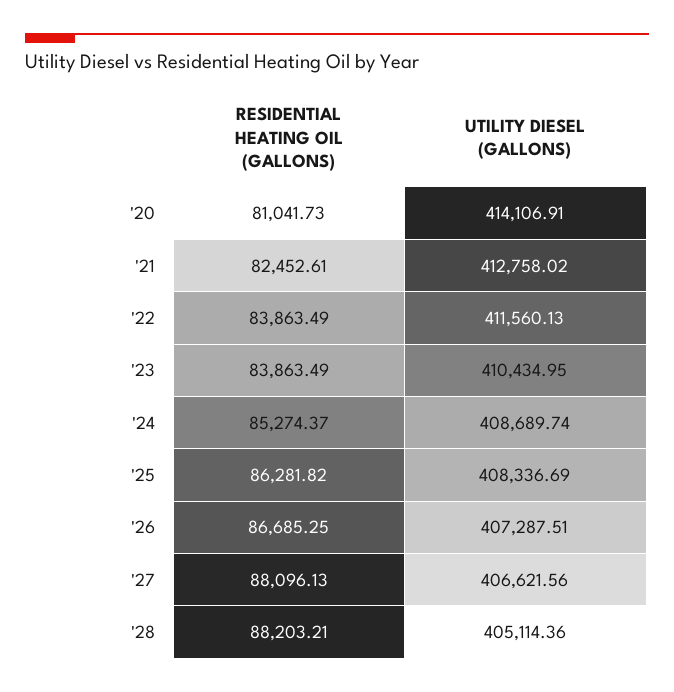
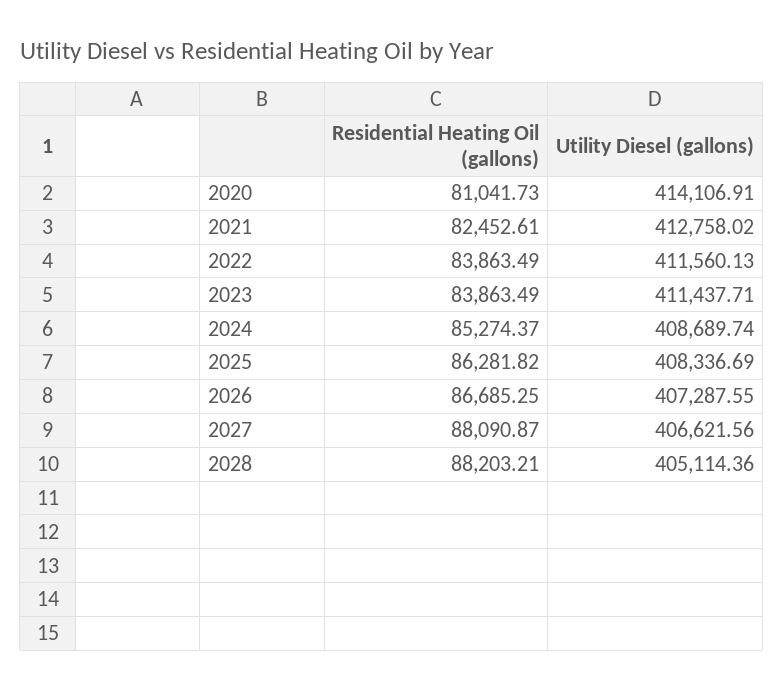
  {
    "RESIDENTIAL HEATING OIL (GALLONS)": {
      "'20": 81041.73,
      "'21": 82452.61,
      "'22": 83863.49,
      "'23": 83863.49,
      "'24": 85274.37,
      "'25": 86281.82,
      "'26": 86685.25,
-     "'27": 88096.13,
+     "'27": 88090.87,
      "'28": 88203.21
    },
    "UTILITY DIESEL (GALLONS)": {
      "'20": 414106.91,
      "'21": 412758.02,
      "'22": 411560.13,
-     "'23": 410434.95,
+     "'23": 411437.71,
      "'24": 408689.74,
      "'25": 408336.69,
-     "'26": 407287.51,
+     "'26": 407287.55,
      "'27": 406621.56,
      "'28": 405114.36
    }
  }

